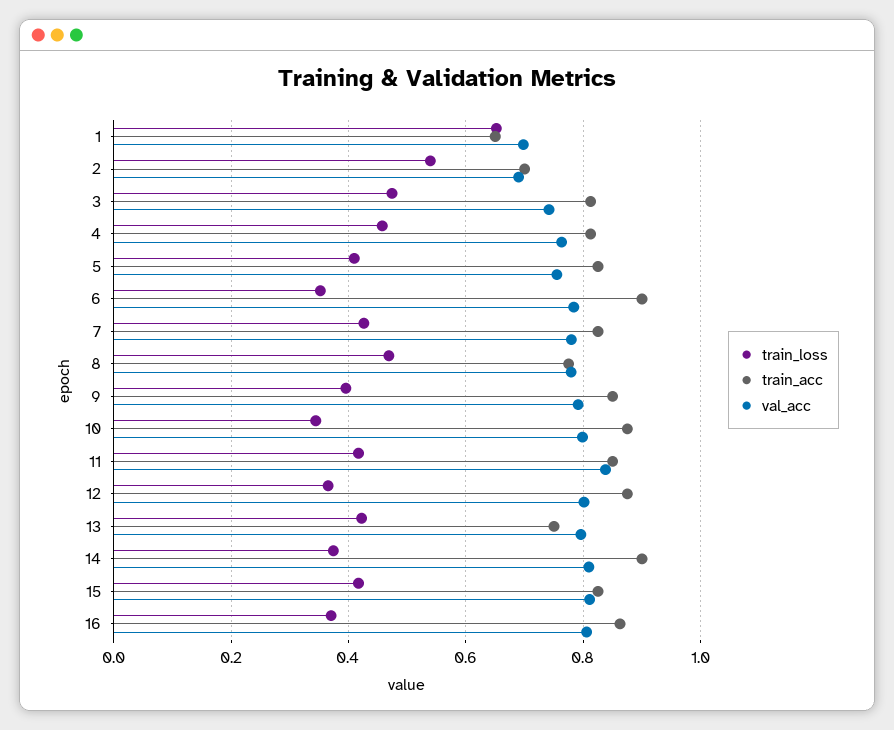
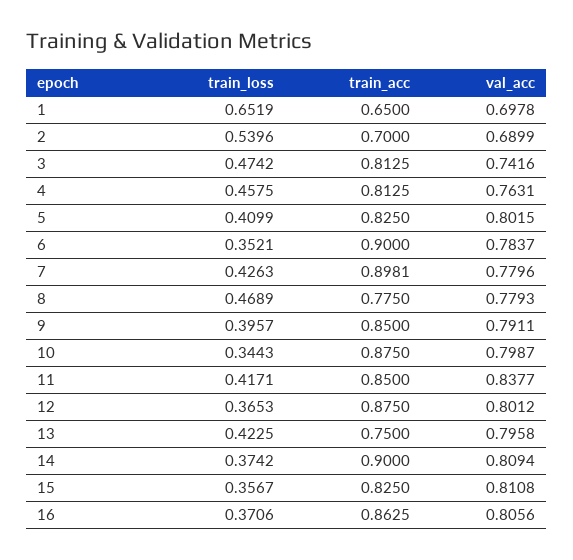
  {
    "train_loss": {
      "1": 0.6519,
      "2": 0.5396,
      "3": 0.4742,
      "4": 0.4575,
      "5": 0.4099,
      "6": 0.3521,
      "7": 0.4263,
      "8": 0.4689,
      "9": 0.3957,
      "10": 0.3443,
      "11": 0.4171,
      "12": 0.3653,
      "13": 0.4225,
      "14": 0.3742,
-     "15": 0.42,
+     "15": 0.3567,
      "16": 0.3706
    },
    "train_acc": {
      "1": 0.65,
      "2": 0.7,
      "3": 0.8125,
      "4": 0.8125,
      "5": 0.825,
      "6": 0.9,
-     "7": 0.82,
+     "7": 0.8981,
      "8": 0.775,
      "9": 0.85,
      "10": 0.875,
      "11": 0.85,
      "12": 0.875,
      "13": 0.75,
      "14": 0.9,
      "15": 0.825,
      "16": 0.8625
    },
    "val_acc": {
      "1": 0.6978,
      "2": 0.6899,
      "3": 0.7416,
      "4": 0.7631,
-     "5": 0.76,
+     "5": 0.8015,
      "6": 0.7837,
      "7": 0.7796,
      "8": 0.7793,
      "9": 0.7911,
      "10": 0.7987,
      "11": 0.8377,
      "12": 0.8012,
      "13": 0.7958,
      "14": 0.8094,
      "15": 0.8108,
      "16": 0.8056
    }
  }

